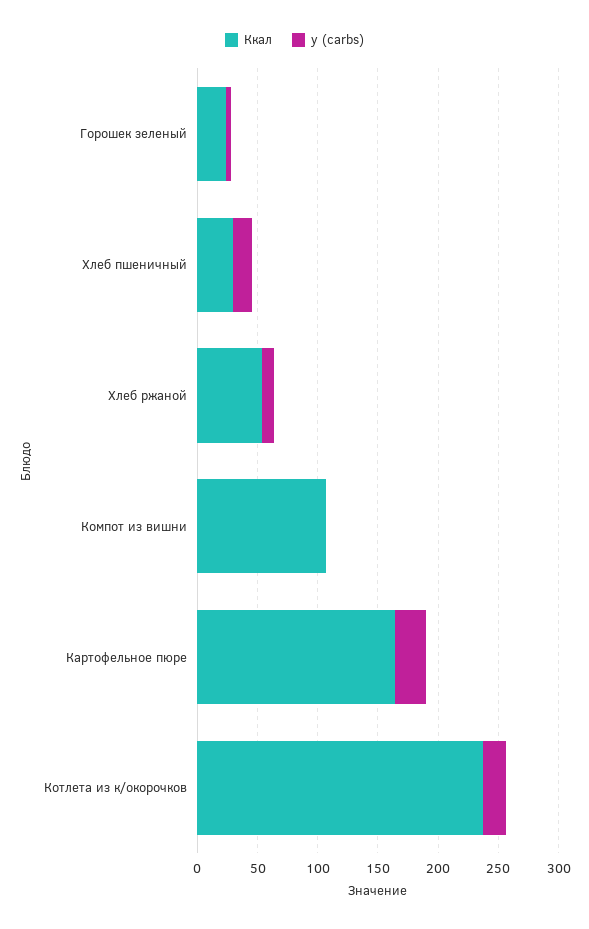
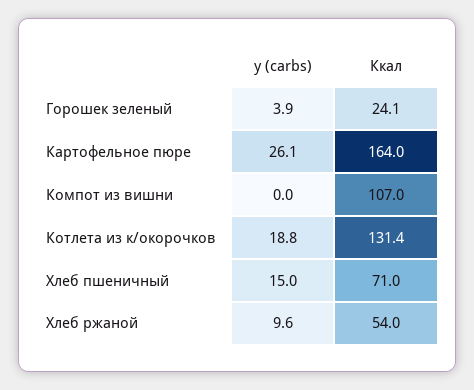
  {
    "Ккал": {
      "Горошек зеленый": 24.1,
-     "Хлеб пшеничный": 30,
+     "Хлеб пшеничный": 71,
      "Хлеб ржаной": 54,
      "Компот из вишни": 107,
      "Картофельное пюре": 164,
-     "Котлета из к/окорочков": 240
+     "Котлета из к/окорочков": 131.4
    },
    "у (carbs)": {
      "Горошек зеленый": 3.9,
      "Хлеб пшеничный": 15,
      "Хлеб ржаной": 9.6,
      "Компот из вишни": 0,
      "Картофельное пюре": 26.1,
      "Котлета из к/окорочков": 18.8
    }
  }

